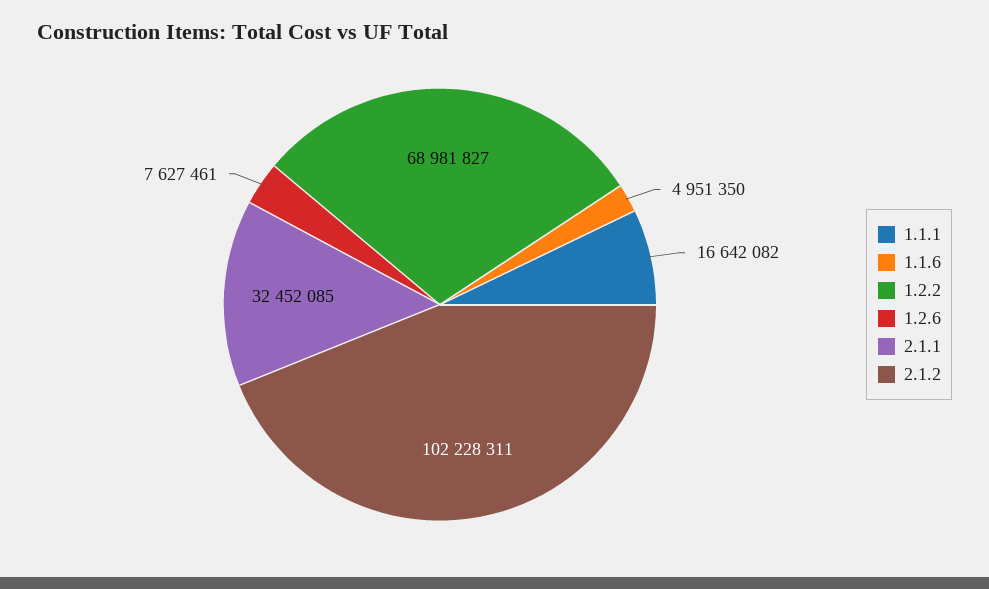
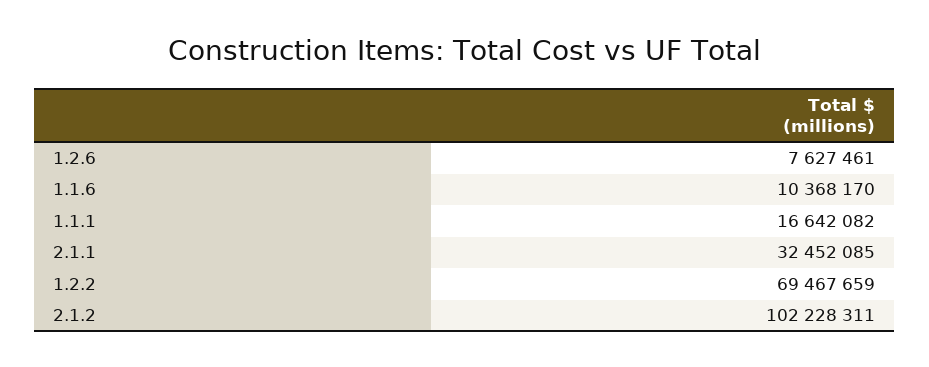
  {
    "1.1.1": 16642082,
-   "1.1.6": 4951350,
+   "1.1.6": 10368170,
-   "1.2.2": 68981827,
+   "1.2.2": 69467659,
    "1.2.6": 7627461,
    "2.1.1": 32452085,
    "2.1.2": 102228311
  }

